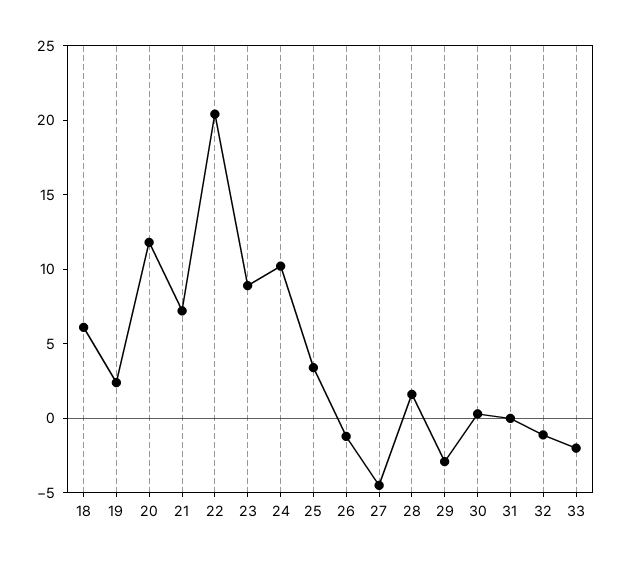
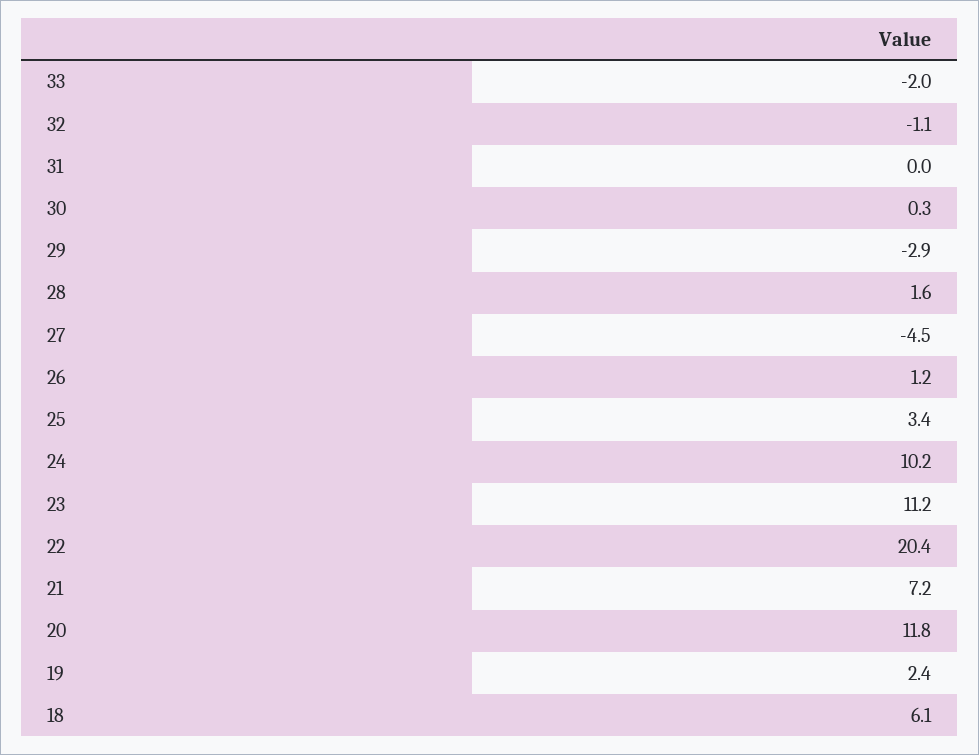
  {
    "18": 6.1,
    "19": 2.4,
    "20": 11.8,
    "21": 7.2,
    "22": 20.4,
-   "23": 9,
+   "23": 11.2,
    "24": 10.2,
    "25": 3.4,
-   "26": -1,
+   "26": 1.2,
    "27": -4.5,
    "28": 1.6,
    "29": -2.9,
    "30": 0.3,
    "31": 0,
    "32": -1.1,
    "33": -2
  }

